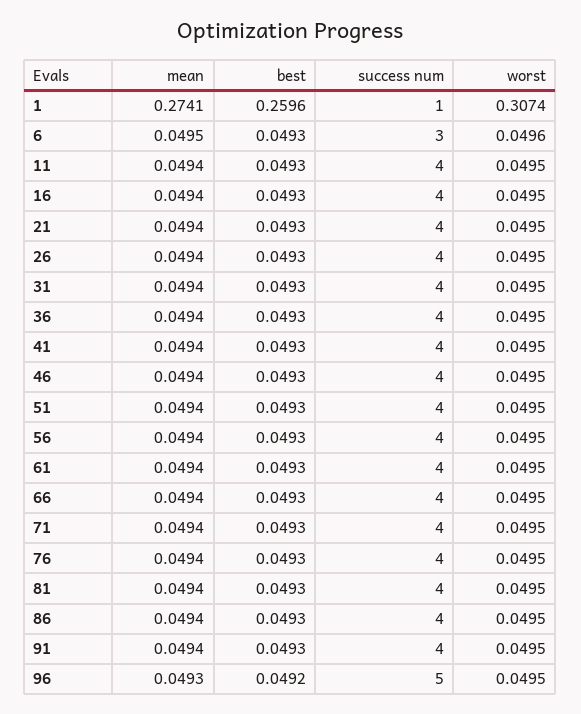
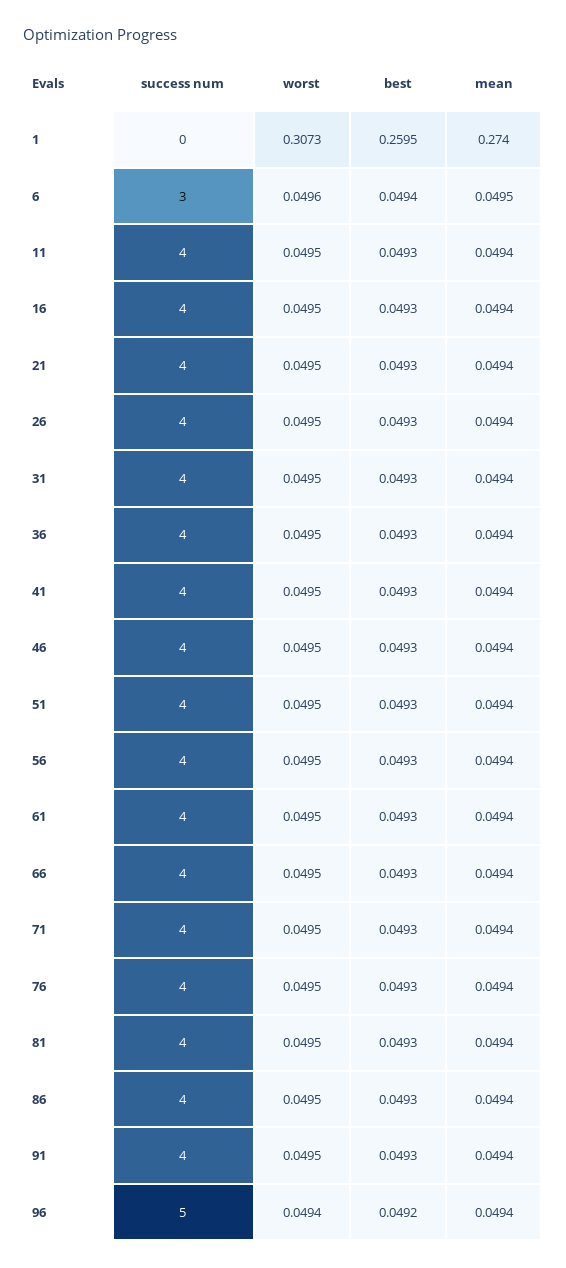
  {
    "mean": {
-     "1": 0.2741,
+     "1": 0.274,
      "6": 0.0495,
      "11": 0.0494,
      "16": 0.0494,
      "21": 0.0494,
      "26": 0.0494,
      "31": 0.0494,
      "36": 0.0494,
      "41": 0.0494,
      "46": 0.0494,
      "51": 0.0494,
      "56": 0.0494,
      "61": 0.0494,
      "66": 0.0494,
      "71": 0.0494,
      "76": 0.0494,
      "81": 0.0494,
      "86": 0.0494,
      "91": 0.0494,
-     "96": 0.0493
+     "96": 0.0494
    },
    "best": {
-     "1": 0.2596,
+     "1": 0.2595,
-     "6": 0.0493,
+     "6": 0.0494,
      "11": 0.0493,
      "16": 0.0493,
      "21": 0.0493,
      "26": 0.0493,
      "31": 0.0493,
      "36": 0.0493,
      "41": 0.0493,
      "46": 0.0493,
      "51": 0.0493,
      "56": 0.0493,
      "61": 0.0493,
      "66": 0.0493,
      "71": 0.0493,
      "76": 0.0493,
      "81": 0.0493,
      "86": 0.0493,
      "91": 0.0493,
      "96": 0.0492
    },
    "success num": {
-     "1": 1,
+     "1": 0,
      "6": 3,
      "11": 4,
      "16": 4,
      "21": 4,
      "26": 4,
      "31": 4,
      "36": 4,
      "41": 4,
      "46": 4,
      "51": 4,
      "56": 4,
      "61": 4,
      "66": 4,
      "71": 4,
      "76": 4,
      "81": 4,
      "86": 4,
      "91": 4,
      "96": 5
    },
    "worst": {
-     "1": 0.3074,
+     "1": 0.3073,
      "6": 0.0496,
      "11": 0.0495,
      "16": 0.0495,
      "21": 0.0495,
      "26": 0.0495,
      "31": 0.0495,
      "36": 0.0495,
      "41": 0.0495,
      "46": 0.0495,
      "51": 0.0495,
      "56": 0.0495,
      "61": 0.0495,
      "66": 0.0495,
      "71": 0.0495,
      "76": 0.0495,
      "81": 0.0495,
      "86": 0.0495,
      "91": 0.0495,
-     "96": 0.0495
+     "96": 0.0494
    }
  }

